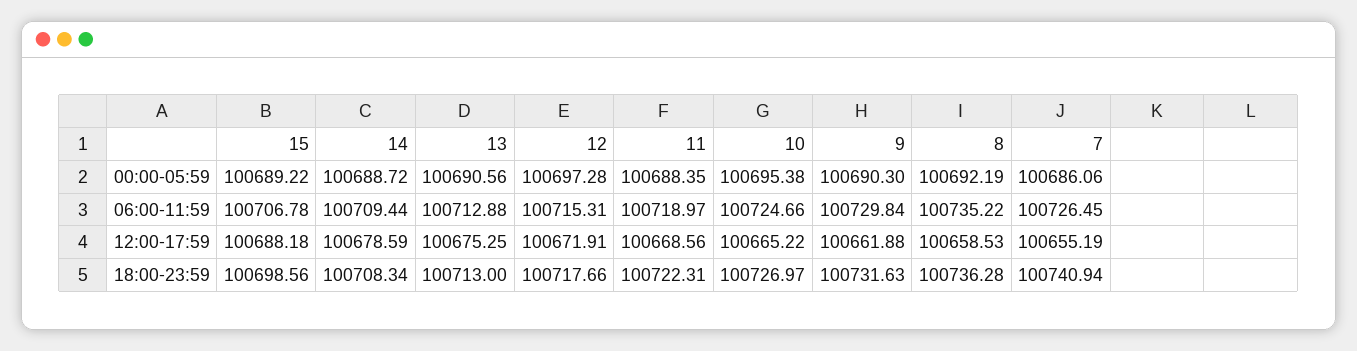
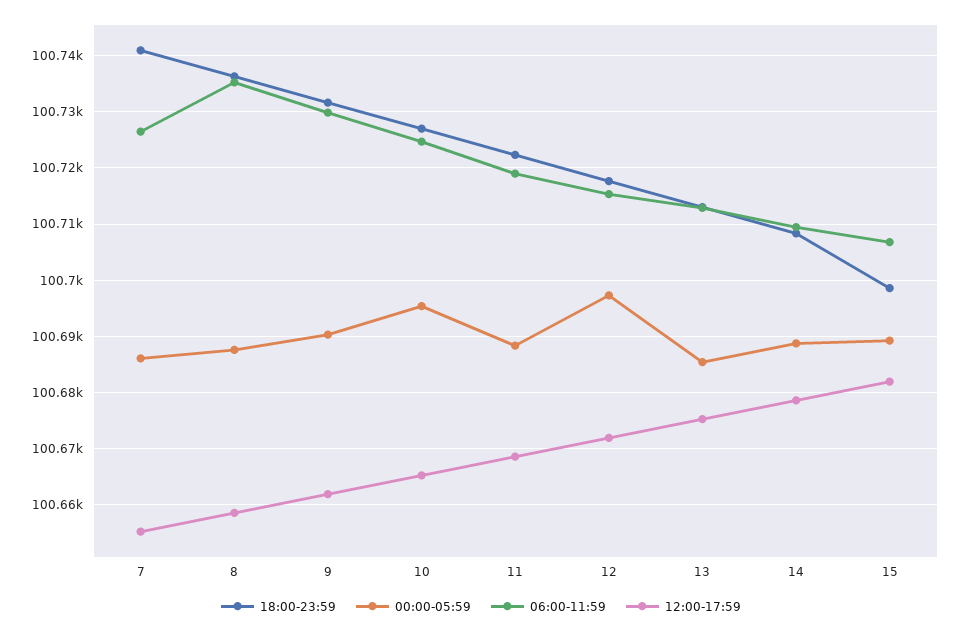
  {
    "00:00-05:59": {
      "15": 100689.22,
      "14": 100688.72,
-     "13": 100690.56,
+     "13": 100686,
      "12": 100697.28,
      "11": 100688.35,
      "10": 100695.38,
      "9": 100690.3,
-     "8": 100692.19,
+     "8": 100688,
      "7": 100686.06
    },
    "06:00-11:59": {
      "15": 100706.78,
      "14": 100709.44,
      "13": 100712.88,
      "12": 100715.31,
      "11": 100718.97,
      "10": 100724.66,
      "9": 100729.84,
      "8": 100735.22,
      "7": 100726.45
    },
    "12:00-17:59": {
-     "15": 100688.18,
+     "15": 100682,
      "14": 100678.59,
      "13": 100675.25,
      "12": 100671.91,
      "11": 100668.56,
      "10": 100665.22,
      "9": 100661.88,
      "8": 100658.53,
      "7": 100655.19
    },
    "18:00-23:59": {
      "15": 100698.56,
      "14": 100708.34,
      "13": 100713,
      "12": 100717.66,
      "11": 100722.31,
      "10": 100726.97,
      "9": 100731.63,
      "8": 100736.28,
      "7": 100740.94
    }
  }

